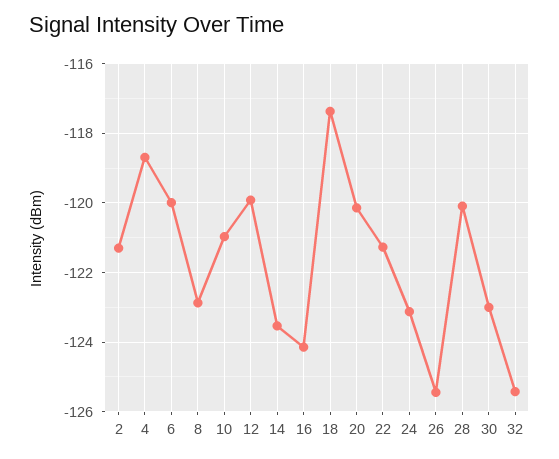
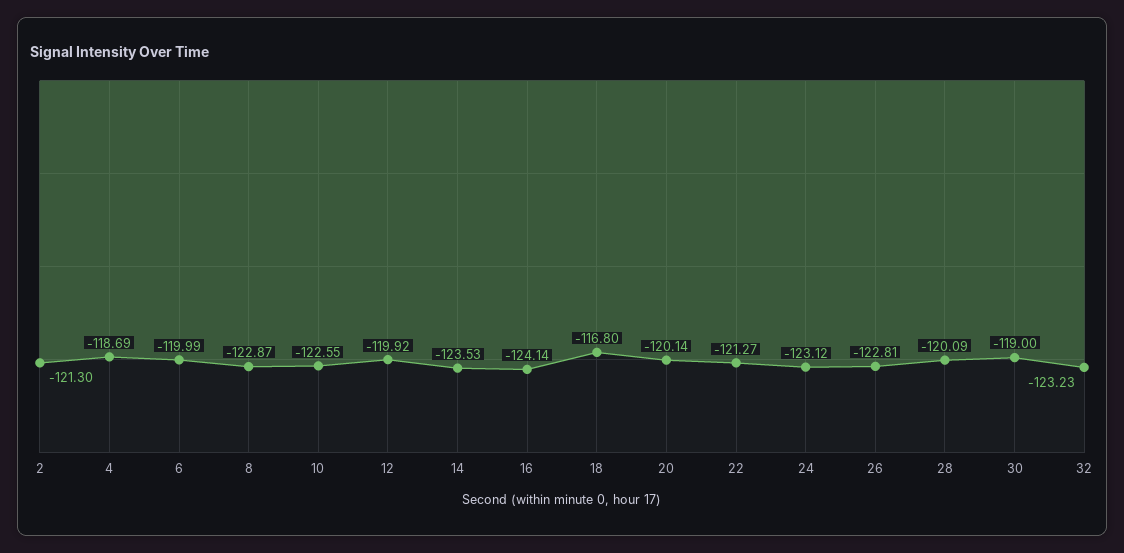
  {
    "2": -121.3,
    "4": -118.69,
    "6": -119.99,
    "8": -122.87,
-   "10": -121,
+   "10": -122.55,
    "12": -119.92,
    "14": -123.53,
    "16": -124.14,
-   "18": -117.4,
+   "18": -116.8,
    "20": -120.14,
    "22": -121.27,
    "24": -123.12,
-   "26": -125.4,
+   "26": -122.81,
    "28": -120.09,
-   "30": -123,
+   "30": -119,
-   "32": -125.4
+   "32": -123.23
  }

